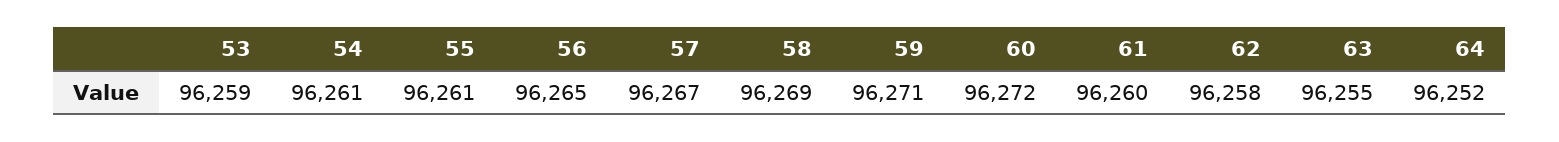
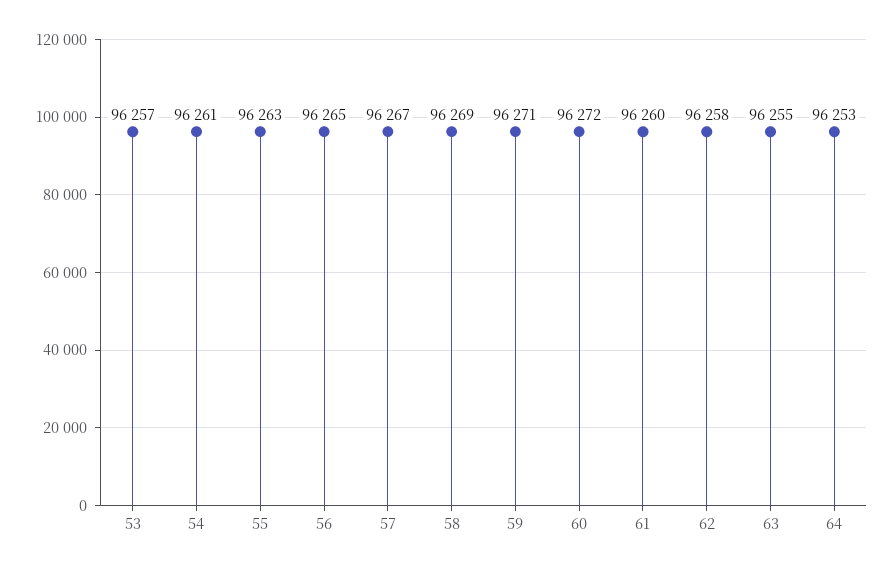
  {
-   "53": 96259,
+   "53": 96257,
    "54": 96261,
-   "55": 96261,
+   "55": 96263,
    "56": 96265,
    "57": 96267,
    "58": 96269,
    "59": 96271,
    "60": 96272,
    "61": 96260,
    "62": 96258,
    "63": 96255,
-   "64": 96252
+   "64": 96253
  }

